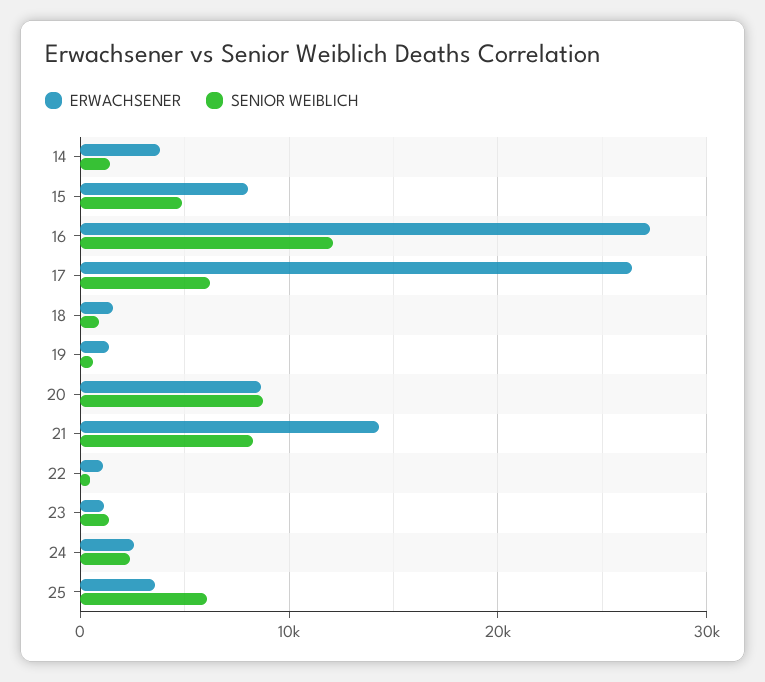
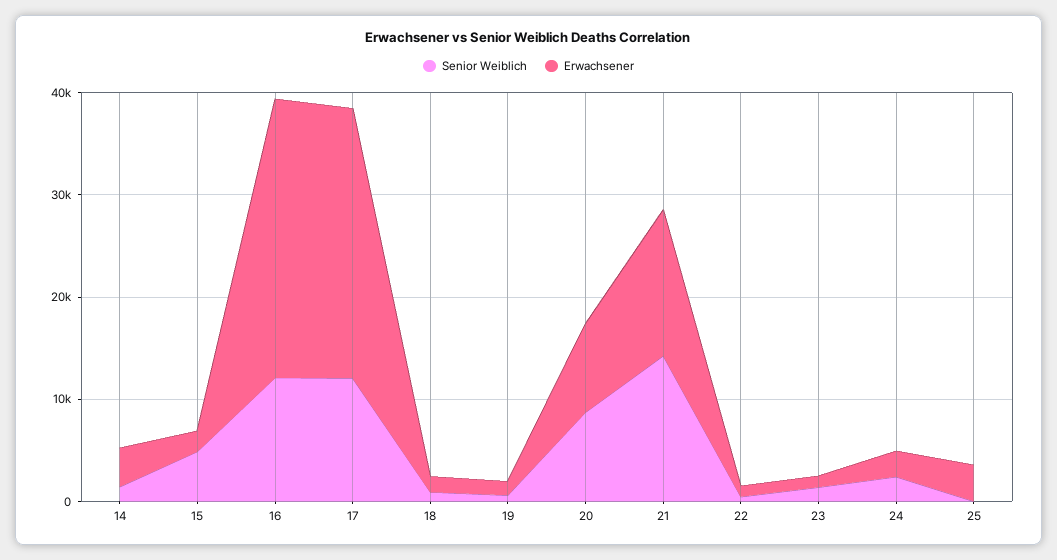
  {
    "ERWACHSENER": {
      "14": 4000,
-     "15": 8000,
+     "15": 2000,
      "16": 27000,
      "17": 26000,
      "18": 2000,
      "19": 1000,
      "20": 9000,
      "21": 14000,
      "22": 1000,
      "23": 1000,
      "24": 3000,
      "25": 4000
    },
    "SENIOR WEIBLICH": {
      "14": 1000,
      "15": 5000,
      "16": 12000,
-     "17": 6000,
+     "17": 12000,
      "18": 1000,
      "19": 1000,
      "20": 9000,
-     "21": 8000,
+     "21": 14000,
      "22": 0,
      "23": 1000,
      "24": 2000,
-     "25": 6000
+     "25": 0
    }
  }

